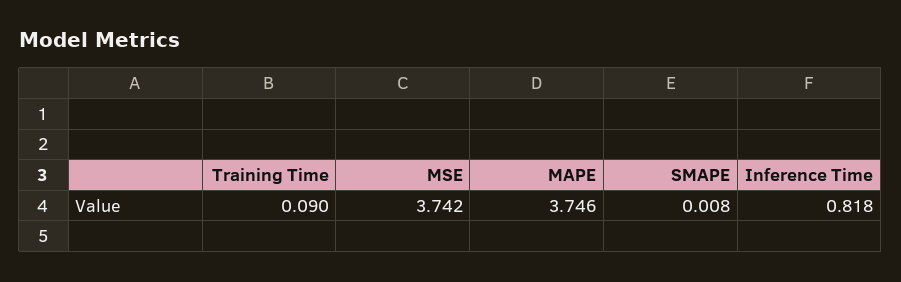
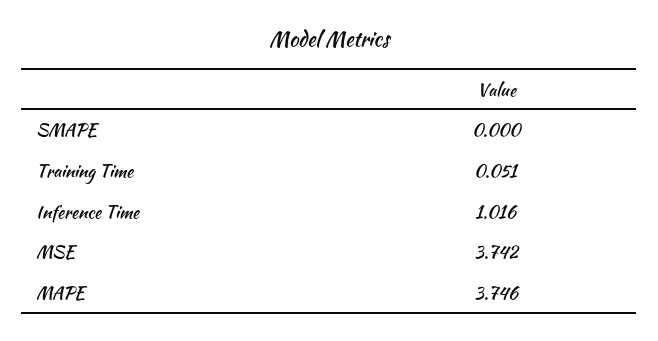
  {
-   "Training Time": 0.09,
+   "Training Time": 0.051,
    "MSE": 3.742,
    "MAPE": 3.746,
-   "SMAPE": 0.008,
+   "SMAPE": 0,
-   "Inference Time": 0.818
+   "Inference Time": 1.016
  }

